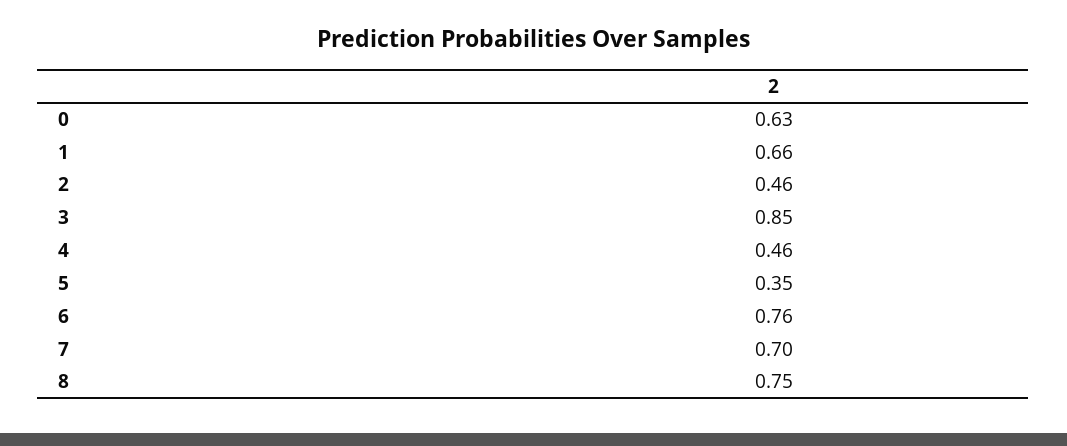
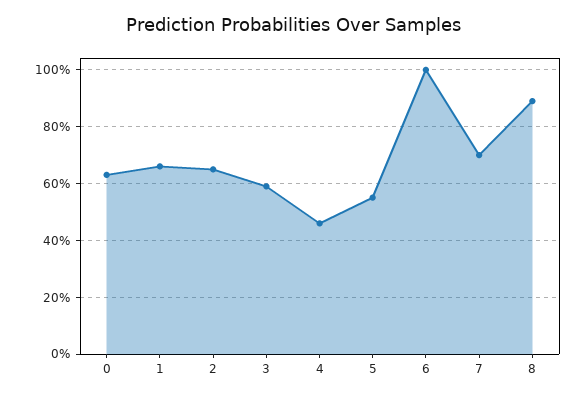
  {
    "0": 0.63,
    "1": 0.66,
-   "2": 0.46,
+   "2": 0.65,
-   "3": 0.85,
+   "3": 0.6,
    "4": 0.46,
-   "5": 0.35,
+   "5": 0.55,
-   "6": 0.76,
+   "6": 1,
    "7": 0.7,
-   "8": 0.75
+   "8": 0.9
  }

